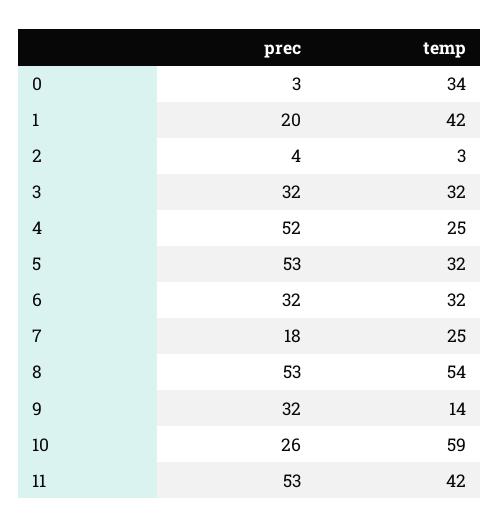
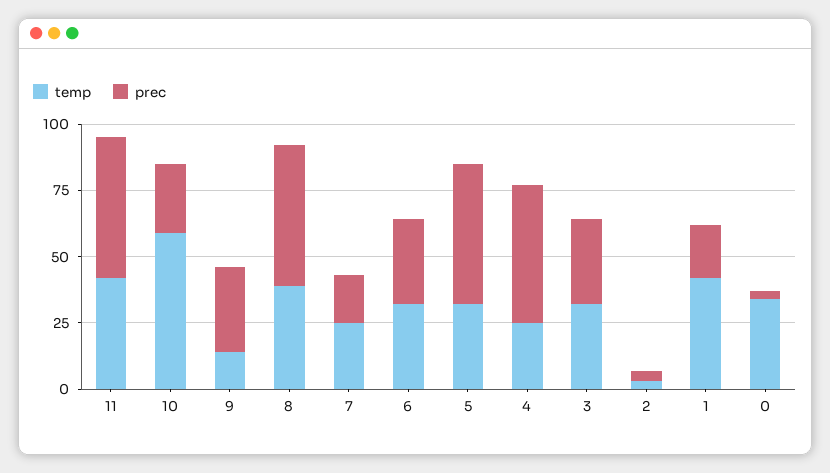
  {
    "prec": {
      "0": 3,
      "1": 20,
      "2": 4,
      "3": 32,
      "4": 52,
      "5": 53,
      "6": 32,
      "7": 18,
      "8": 53,
      "9": 32,
      "10": 26,
      "11": 53
    },
    "temp": {
      "0": 34,
      "1": 42,
      "2": 3,
      "3": 32,
      "4": 25,
      "5": 32,
      "6": 32,
      "7": 25,
-     "8": 54,
+     "8": 40,
      "9": 14,
      "10": 59,
      "11": 42
    }
  }

